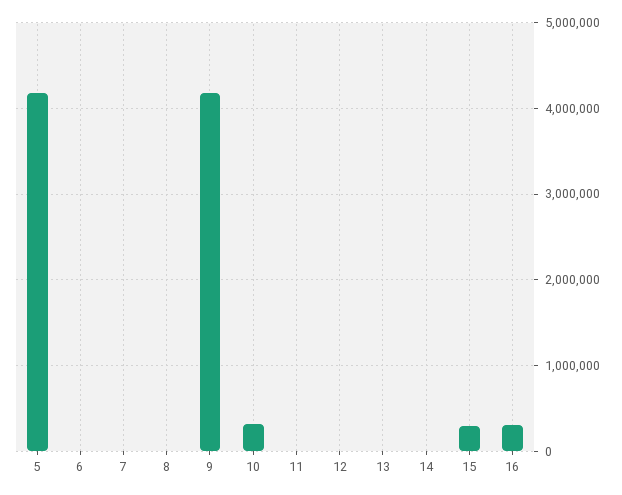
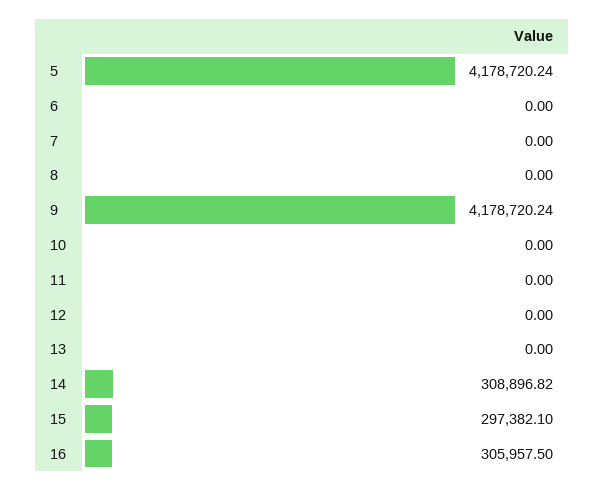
  {
    "5": 4178720.24,
    "6": 0,
    "7": 0,
    "8": 0,
    "9": 4178720.24,
-   "10": 300000,
+   "10": 0,
    "11": 0,
    "12": 0,
    "13": 0,
-   "14": 0,
+   "14": 308896.82,
    "15": 297382.1,
    "16": 305957.5
  }

